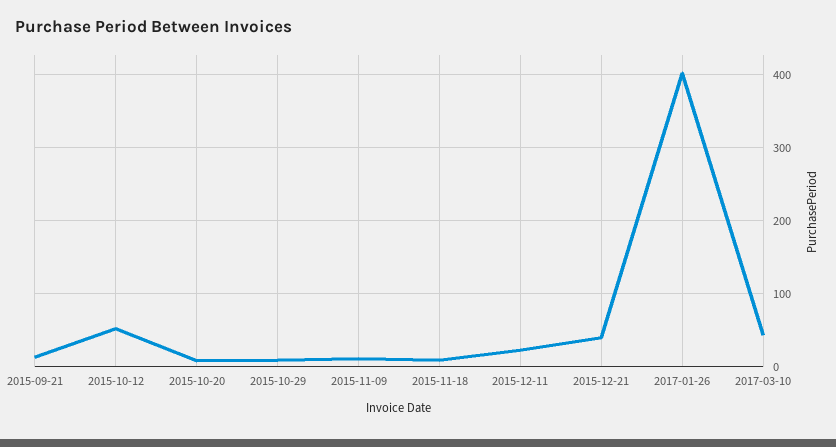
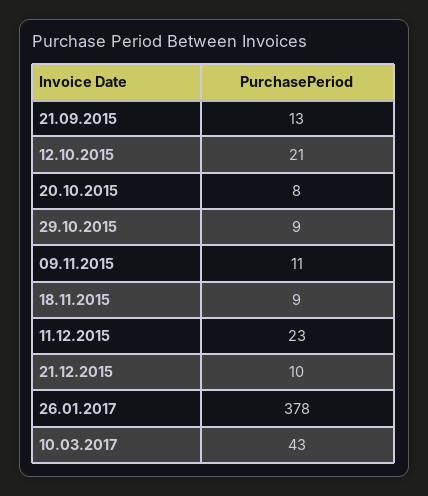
  {
    "2015-09-21": 13,
-   "2015-10-12": 50,
+   "2015-10-12": 21,
    "2015-10-20": 8,
    "2015-10-29": 9,
    "2015-11-09": 11,
    "2015-11-18": 9,
    "2015-12-11": 23,
-   "2015-12-21": 40,
+   "2015-12-21": 10,
-   "2017-01-26": 400,
+   "2017-01-26": 378,
    "2017-03-10": 43
  }

